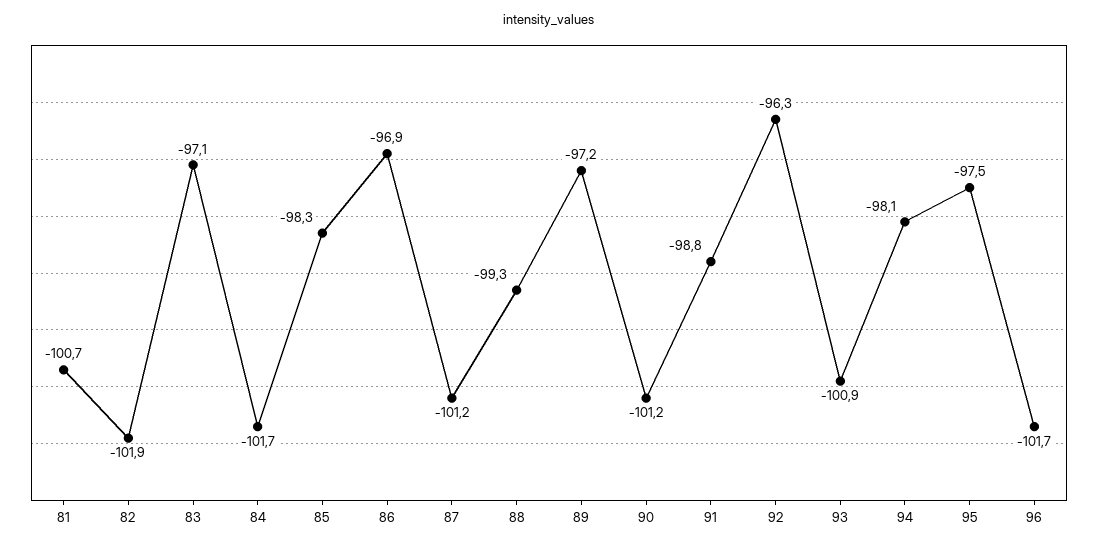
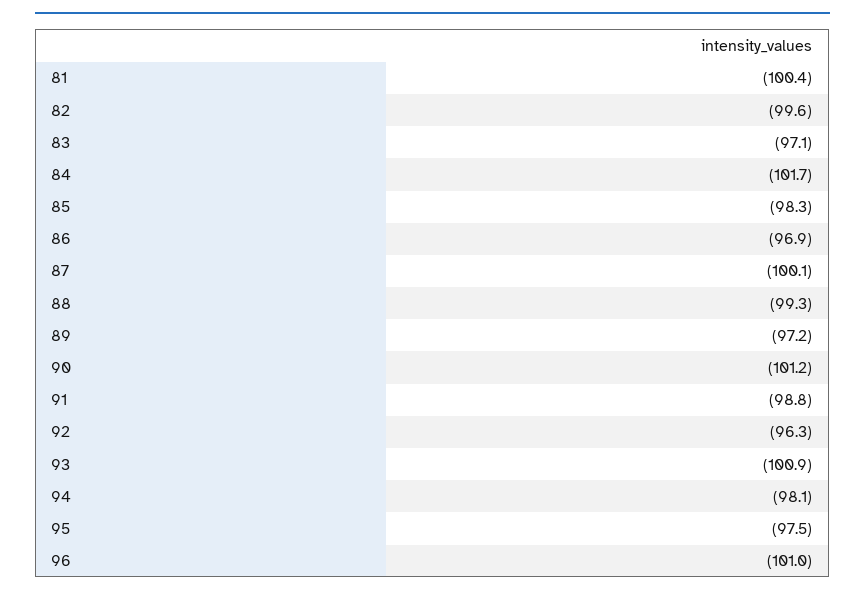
  {
-   "81": -100.7,
+   "81": -100.4,
-   "82": -101.9,
+   "82": -99.6,
    "83": -97.1,
    "84": -101.7,
    "85": -98.3,
    "86": -96.9,
-   "87": -101.2,
+   "87": -100.1,
    "88": -99.3,
    "89": -97.2,
    "90": -101.2,
    "91": -98.8,
    "92": -96.3,
    "93": -100.9,
    "94": -98.1,
    "95": -97.5,
-   "96": -101.7
+   "96": -101
  }

